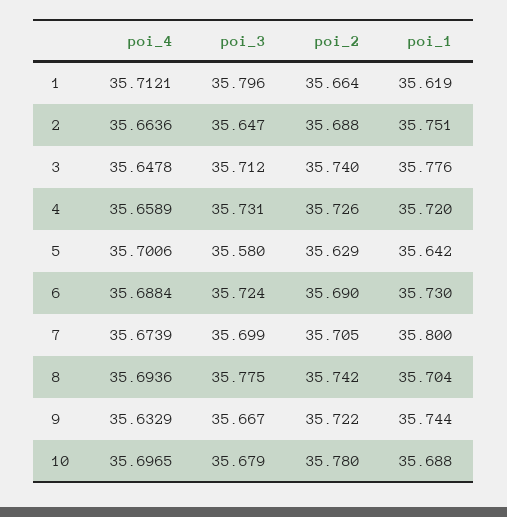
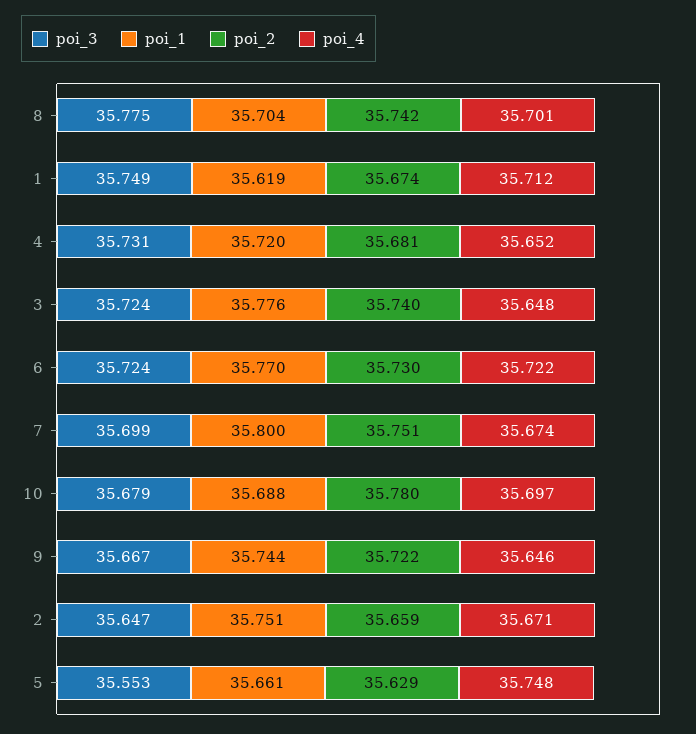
  {
    "poi_4": {
      "1": 35.7121,
-     "2": 35.6636,
+     "2": 35.671,
      "3": 35.6478,
-     "4": 35.6589,
+     "4": 35.652,
-     "5": 35.7006,
+     "5": 35.748,
-     "6": 35.6884,
+     "6": 35.722,
      "7": 35.6739,
-     "8": 35.6936,
+     "8": 35.701,
-     "9": 35.6329,
+     "9": 35.646,
      "10": 35.6965
    },
    "poi_3": {
-     "1": 35.796,
+     "1": 35.749,
      "2": 35.647,
-     "3": 35.712,
+     "3": 35.724,
      "4": 35.731,
-     "5": 35.58,
+     "5": 35.553,
      "6": 35.724,
      "7": 35.699,
      "8": 35.775,
      "9": 35.667,
      "10": 35.679
    },
    "poi_2": {
-     "1": 35.664,
+     "1": 35.674,
-     "2": 35.688,
+     "2": 35.659,
      "3": 35.74,
-     "4": 35.726,
+     "4": 35.681,
      "5": 35.629,
-     "6": 35.69,
+     "6": 35.73,
-     "7": 35.705,
+     "7": 35.751,
      "8": 35.742,
      "9": 35.722,
      "10": 35.78
    },
    "poi_1": {
      "1": 35.619,
      "2": 35.751,
      "3": 35.776,
      "4": 35.72,
-     "5": 35.642,
+     "5": 35.661,
-     "6": 35.73,
+     "6": 35.77,
      "7": 35.8,
      "8": 35.704,
      "9": 35.744,
      "10": 35.688
    }
  }

